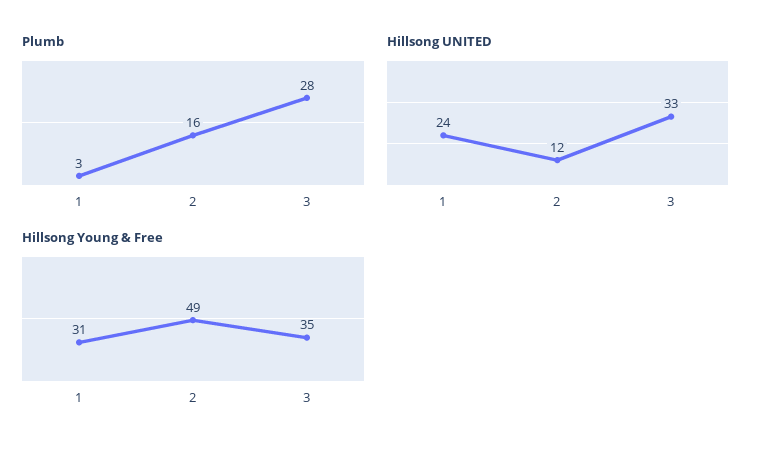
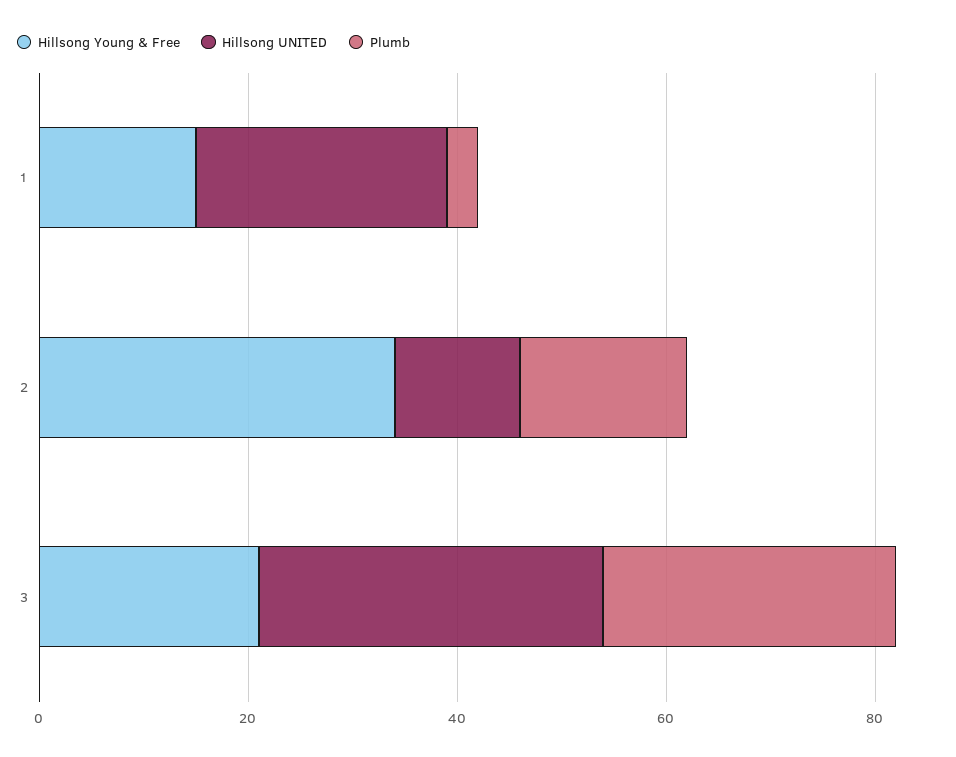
  {
    "Plumb": {
      "1": 3,
      "2": 16,
      "3": 28
    },
    "Hillsong UNITED": {
      "1": 24,
      "2": 12,
      "3": 33
    },
    "Hillsong Young & Free": {
-     "1": 31,
+     "1": 15,
-     "2": 49,
+     "2": 35,
-     "3": 35
+     "3": 20
    }
  }

